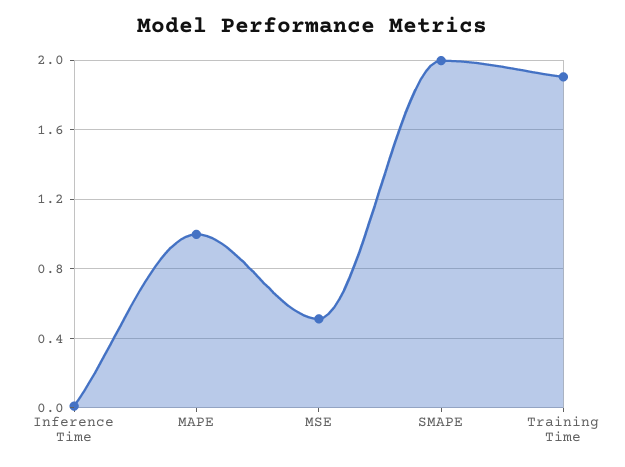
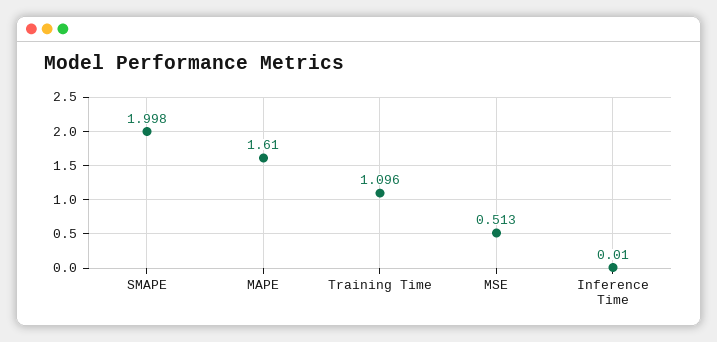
  {
    "Inference Time": 0.01,
-   "MAPE": 1,
+   "MAPE": 1.61,
    "MSE": 0.513,
    "SMAPE": 1.998,
-   "Training Time": 1.9
+   "Training Time": 1.096
  }

